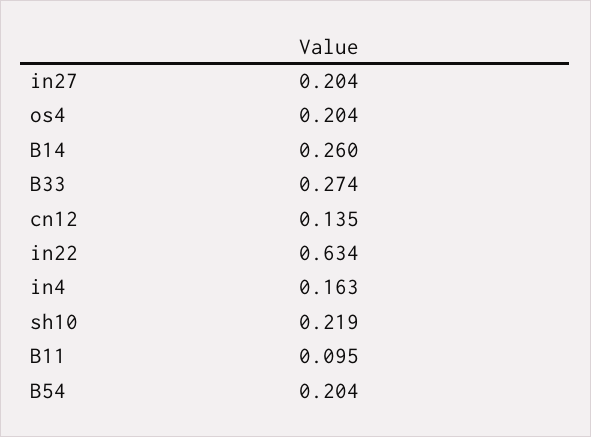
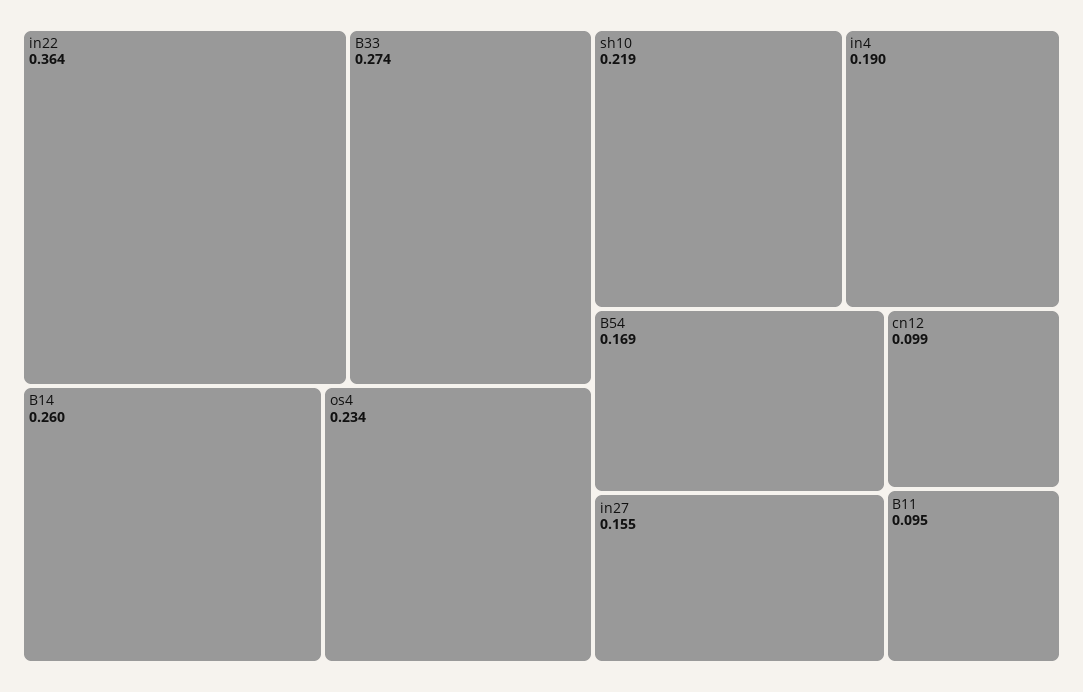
  {
-   "in27": 0.204,
+   "in27": 0.155,
-   "os4": 0.204,
+   "os4": 0.234,
    "B14": 0.26,
    "B33": 0.274,
-   "cn12": 0.135,
+   "cn12": 0.099,
-   "in22": 0.634,
+   "in22": 0.364,
-   "in4": 0.163,
+   "in4": 0.19,
    "sh10": 0.219,
    "B11": 0.095,
-   "B54": 0.204
+   "B54": 0.169
  }

